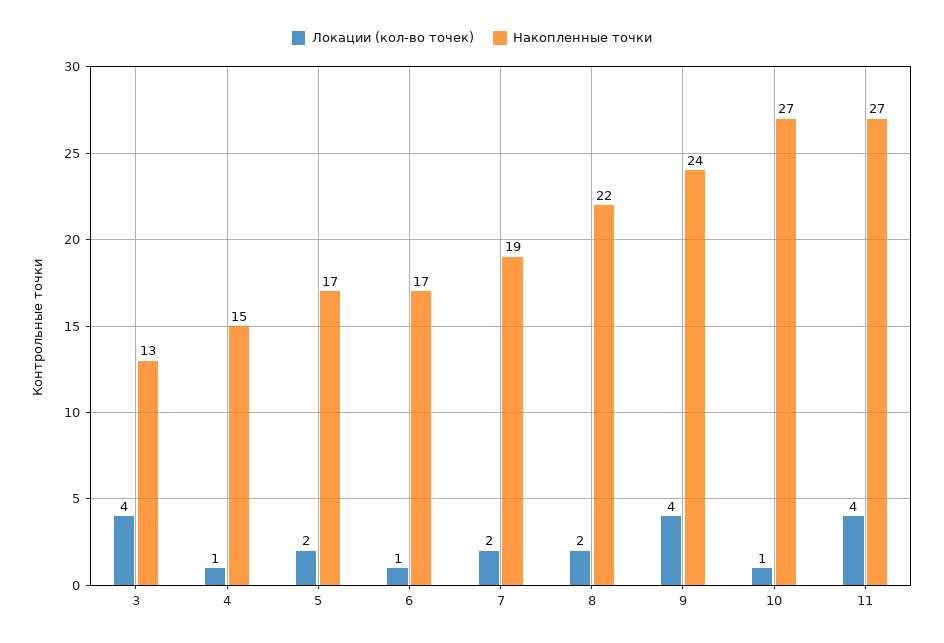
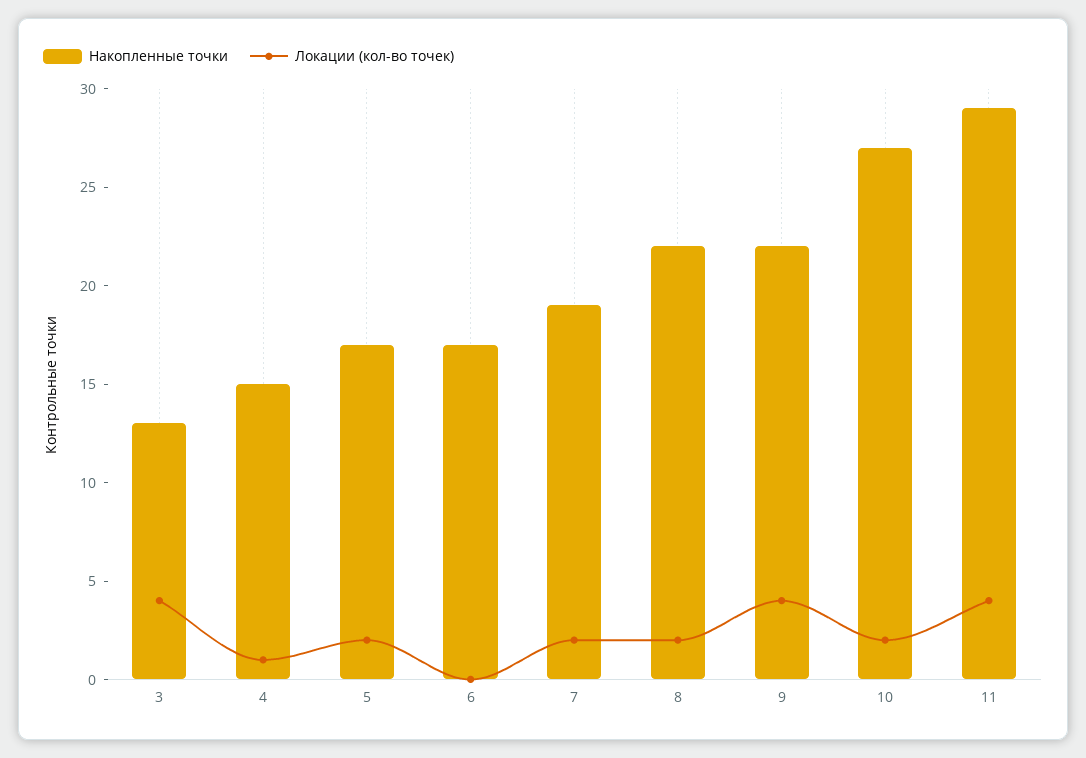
  {
    "Локации (кол-во точек)": {
      "3": 4,
      "4": 1,
      "5": 2,
-     "6": 1,
+     "6": 0,
      "7": 2,
      "8": 2,
      "9": 4,
-     "10": 1,
+     "10": 2,
      "11": 4
    },
    "Накопленные точки": {
      "3": 13,
      "4": 15,
      "5": 17,
      "6": 17,
      "7": 19,
      "8": 22,
-     "9": 24,
+     "9": 22,
      "10": 27,
-     "11": 27
+     "11": 29
    }
  }

